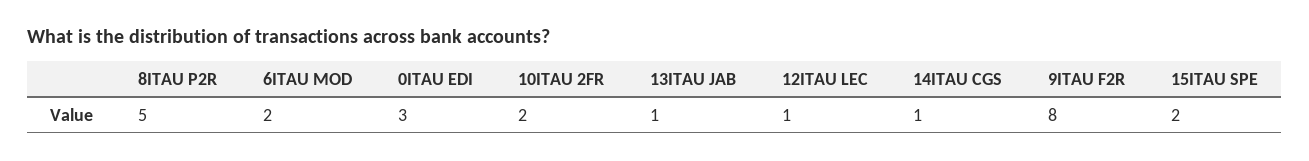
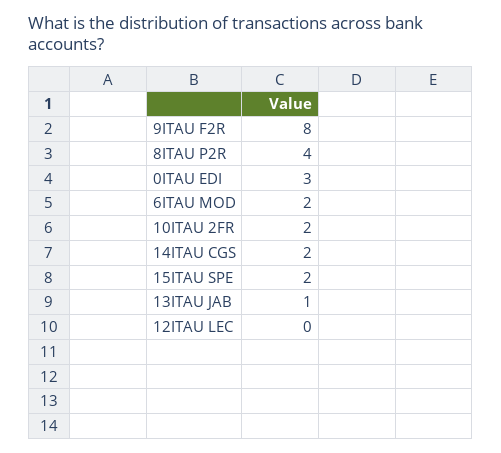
  {
-   "8ITAU P2R": 5,
+   "8ITAU P2R": 4,
    "6ITAU MOD": 2,
    "0ITAU EDI": 3,
    "10ITAU 2FR": 2,
    "13ITAU JAB": 1,
-   "12ITAU LEC": 1,
+   "12ITAU LEC": 0,
-   "14ITAU CGS": 1,
+   "14ITAU CGS": 2,
    "9ITAU F2R": 8,
    "15ITAU SPE": 2
  }

